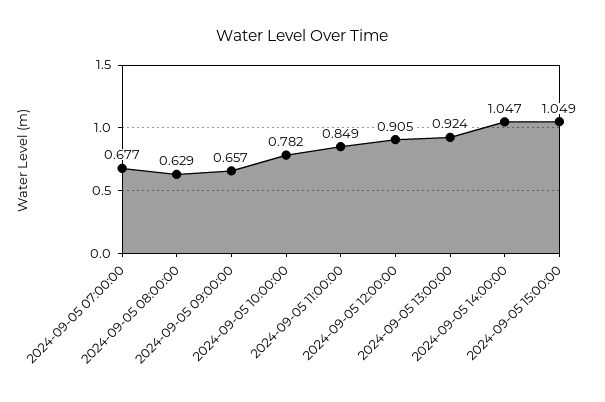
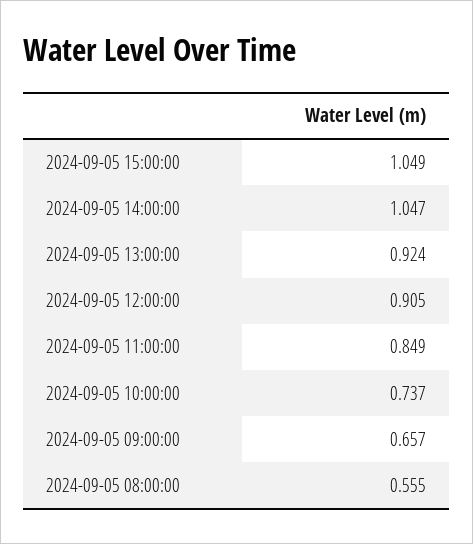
  {
-   "2024-09-05 07:00:00": 0.677,
-   "2024-09-05 08:00:00": 0.629,
+   "2024-09-05 08:00:00": 0.555,
    "2024-09-05 09:00:00": 0.657,
-   "2024-09-05 10:00:00": 0.782,
+   "2024-09-05 10:00:00": 0.737,
    "2024-09-05 11:00:00": 0.849,
    "2024-09-05 12:00:00": 0.905,
    "2024-09-05 13:00:00": 0.924,
    "2024-09-05 14:00:00": 1.047,
    "2024-09-05 15:00:00": 1.049
  }

